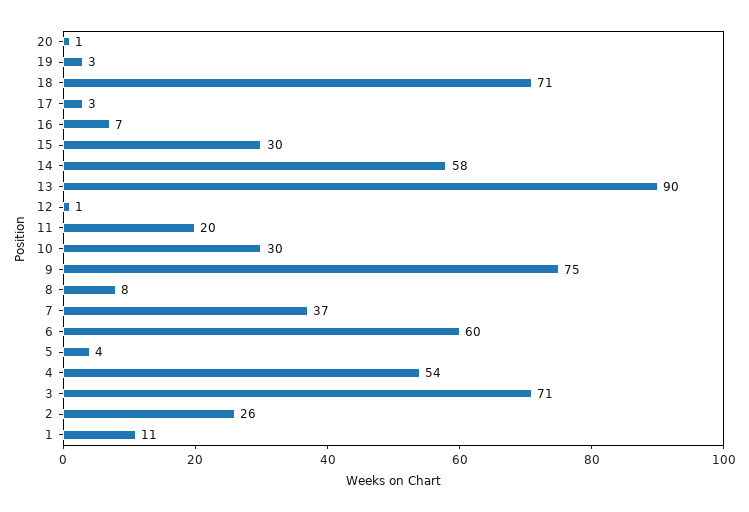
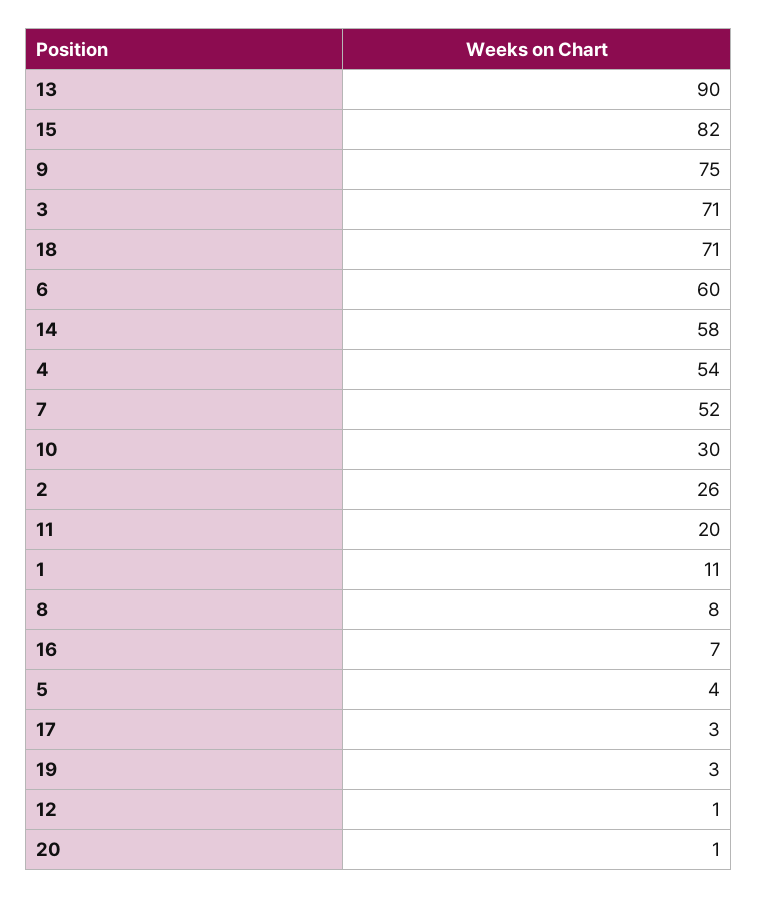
  {
    "20": 1,
    "19": 3,
    "18": 71,
    "17": 3,
    "16": 7,
-   "15": 30,
+   "15": 82,
    "14": 58,
    "13": 90,
    "12": 1,
    "11": 20,
    "10": 30,
    "9": 75,
    "8": 8,
-   "7": 37,
+   "7": 52,
    "6": 60,
    "5": 4,
    "4": 54,
    "3": 71,
    "2": 26,
    "1": 11
  }

